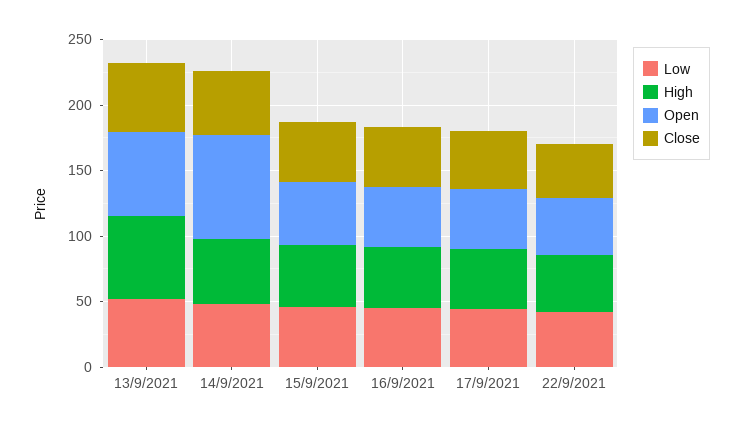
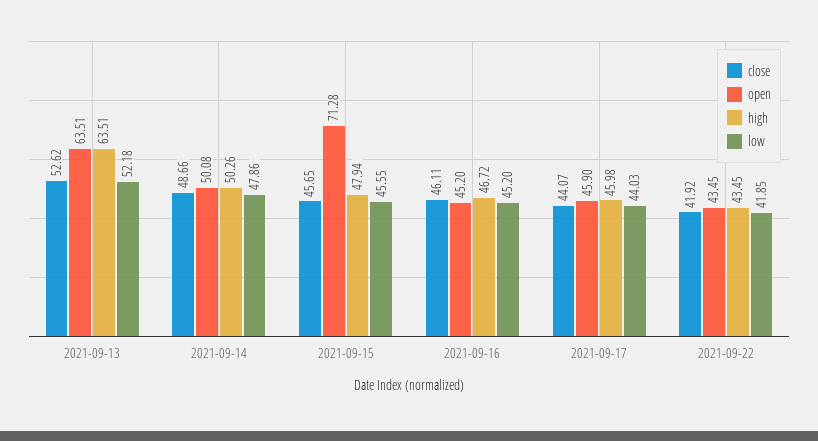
  {
    "Low": {
      "13/9/2021": 52.18,
      "14/9/2021": 47.86,
      "15/9/2021": 45.55,
      "16/9/2021": 45.2,
      "17/9/2021": 44.03,
      "22/9/2021": 41.85
    },
    "High": {
      "13/9/2021": 63.51,
      "14/9/2021": 50.26,
      "15/9/2021": 47.94,
      "16/9/2021": 46.72,
      "17/9/2021": 45.98,
      "22/9/2021": 43.45
    },
    "Open": {
      "13/9/2021": 63.51,
-     "14/9/2021": 80,
+     "14/9/2021": 50.08,
-     "15/9/2021": 50,
+     "15/9/2021": 71.28,
      "16/9/2021": 45.2,
      "17/9/2021": 45.9,
      "22/9/2021": 43.45
    },
    "Close": {
      "13/9/2021": 52.62,
      "14/9/2021": 48.66,
      "15/9/2021": 45.65,
      "16/9/2021": 46.11,
      "17/9/2021": 44.07,
      "22/9/2021": 41.92
    }
  }

